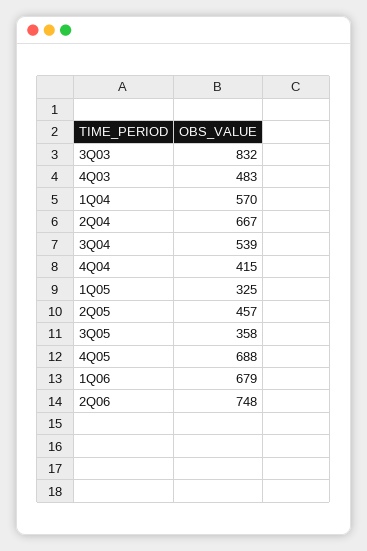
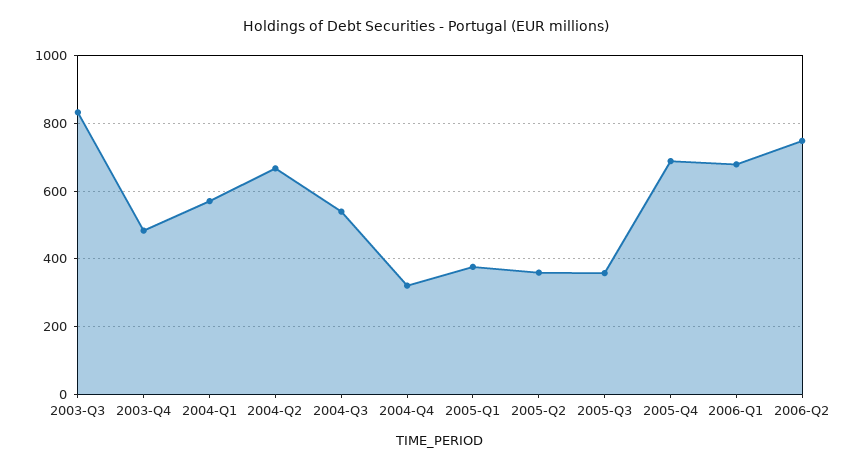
  {
    "3Q03": 832,
    "4Q03": 483,
    "1Q04": 570,
    "2Q04": 667,
    "3Q04": 539,
-   "4Q04": 415,
+   "4Q04": 320,
-   "1Q05": 325,
+   "1Q05": 380,
-   "2Q05": 457,
+   "2Q05": 360,
    "3Q05": 358,
    "4Q05": 688,
    "1Q06": 679,
    "2Q06": 748
  }

